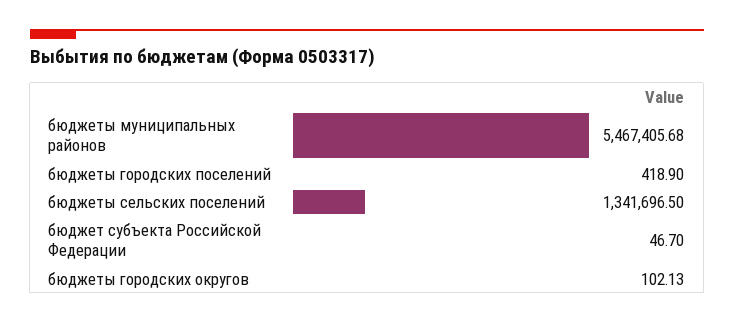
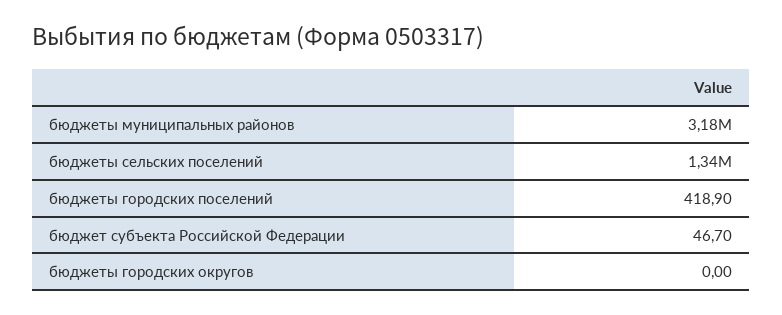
  {
-   "бюджеты муниципальных районов": 5467405.68,
+   "бюджеты муниципальных районов": 3180000,
    "бюджеты городских поселений": 418.9,
    "бюджеты сельских поселений": 1341696.5,
    "бюджет субъекта Российской Федерации": 46.7,
-   "бюджеты городских округов": 102.13
+   "бюджеты городских округов": 0
  }

